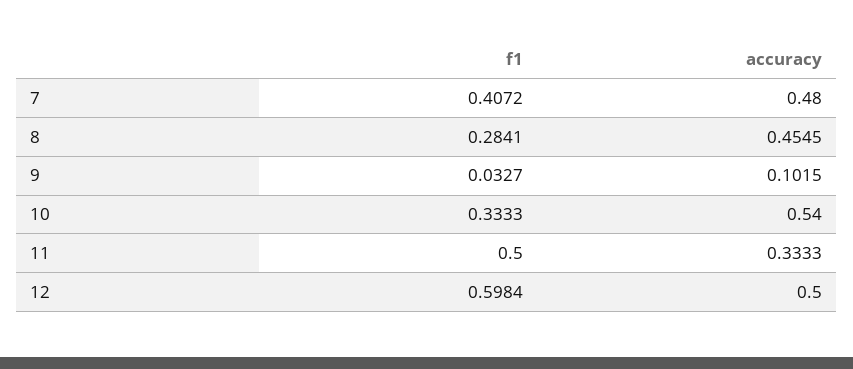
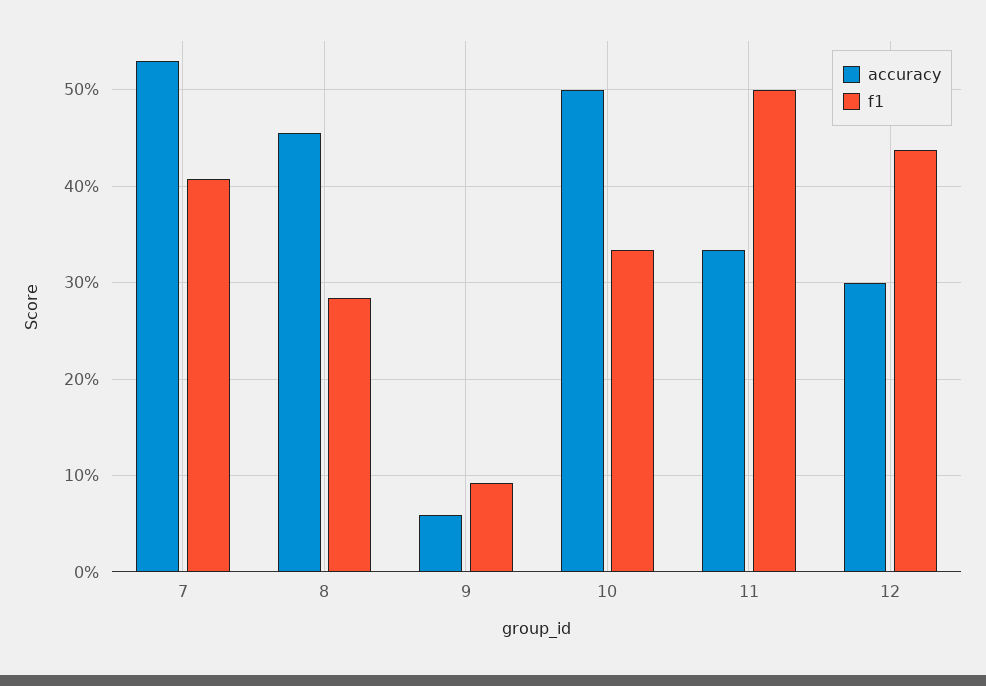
  {
    "f1": {
      "7": 0.4072,
      "8": 0.2841,
-     "9": 0.0327,
+     "9": 0.09,
      "10": 0.3333,
      "11": 0.5,
-     "12": 0.5984
+     "12": 0.44
    },
    "accuracy": {
-     "7": 0.48,
+     "7": 0.53,
      "8": 0.4545,
-     "9": 0.1015,
+     "9": 0.06,
-     "10": 0.54,
+     "10": 0.5,
      "11": 0.3333,
-     "12": 0.5
+     "12": 0.3
    }
  }

